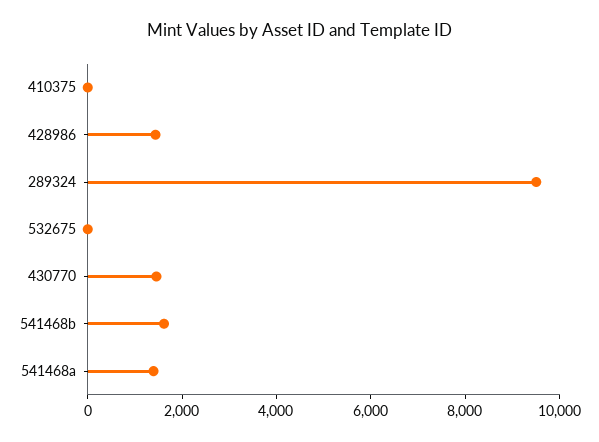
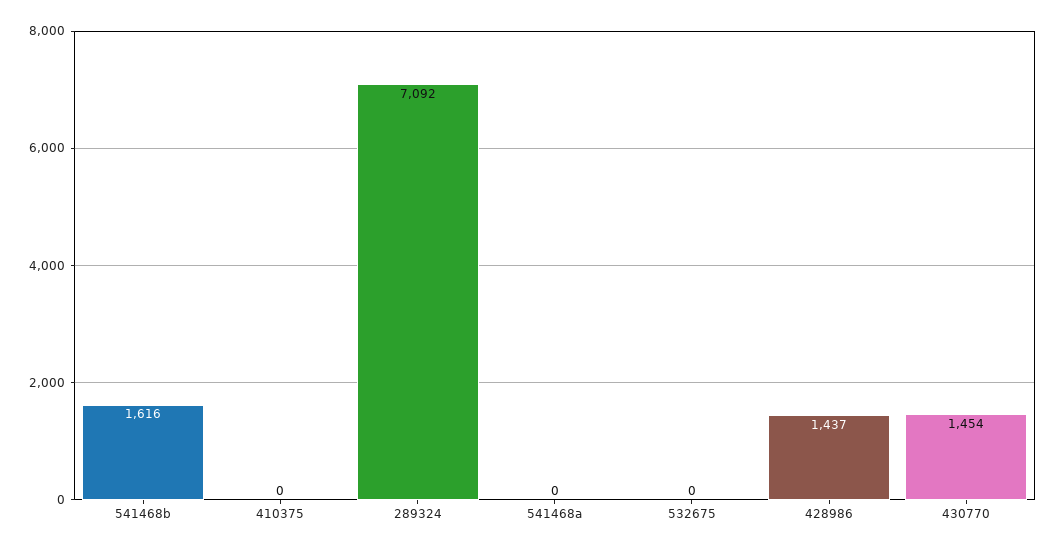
  {
    "410375": 0,
    "428986": 1437,
-   "289324": 9500,
+   "289324": 7092,
    "532675": 0,
    "430770": 1454,
    "541468b": 1616,
-   "541468a": 1500
+   "541468a": 0
  }

